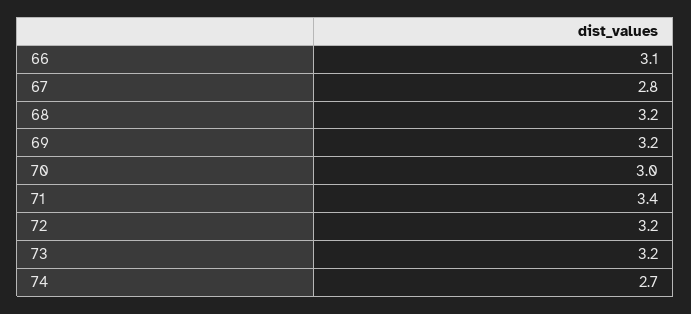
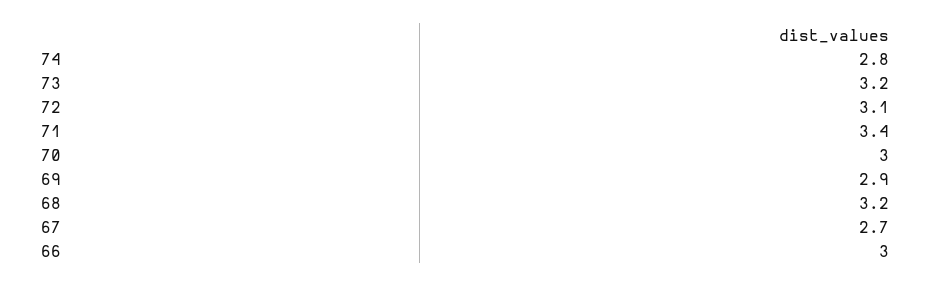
  {
-   "66": 3.1,
+   "66": 3,
-   "67": 2.8,
+   "67": 2.7,
    "68": 3.2,
-   "69": 3.2,
+   "69": 2.9,
    "70": 3,
    "71": 3.4,
-   "72": 3.2,
+   "72": 3.1,
    "73": 3.2,
-   "74": 2.7
+   "74": 2.8
  }

